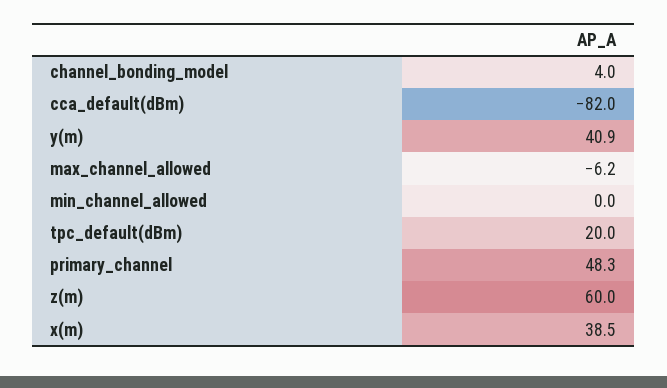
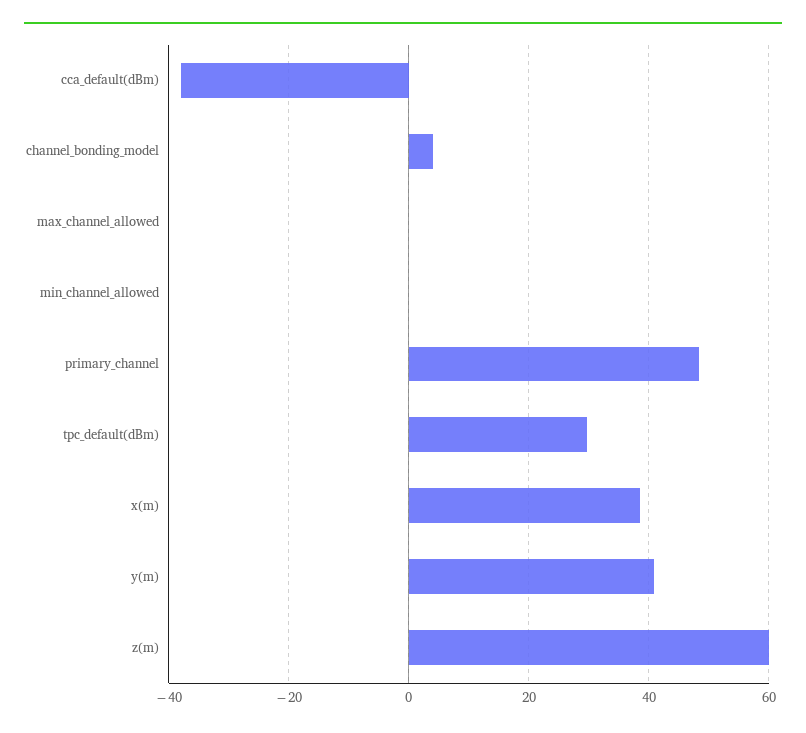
  {
    "channel_bonding_model": 4,
-   "cca_default(dBm)": -82,
+   "cca_default(dBm)": -38,
    "y(m)": 40.9,
-   "max_channel_allowed": -6.2,
+   "max_channel_allowed": 0,
    "min_channel_allowed": 0,
-   "tpc_default(dBm)": 20,
+   "tpc_default(dBm)": 30,
    "primary_channel": 48.3,
    "z(m)": 60,
    "x(m)": 38.5
  }

